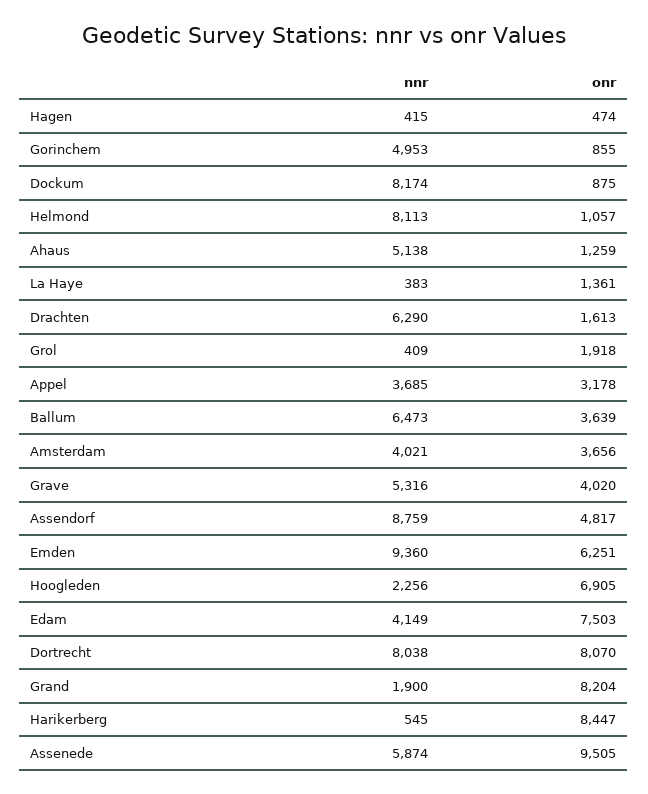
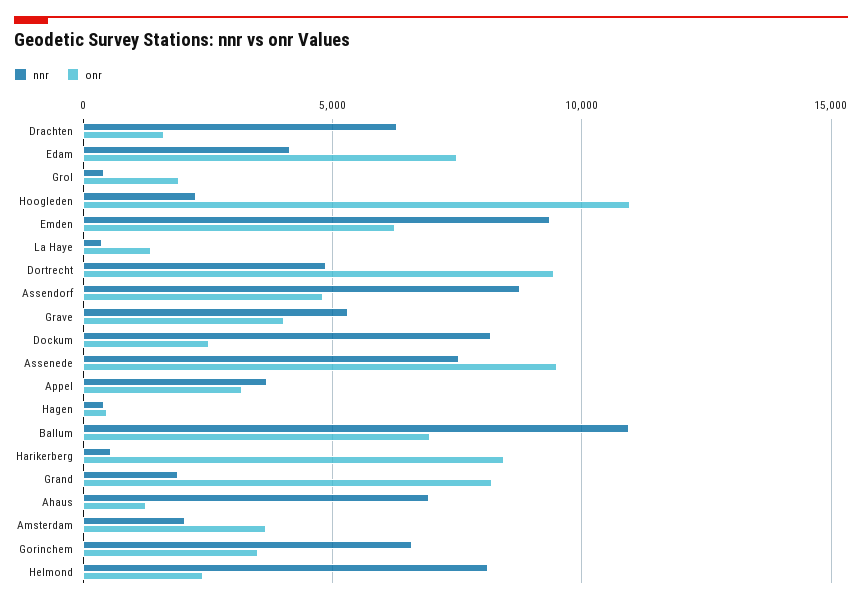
  {
    "nnr": {
      "Hagen": 415,
-     "Gorinchem": 4953,
+     "Gorinchem": 6500,
      "Dockum": 8174,
      "Helmond": 8113,
-     "Ahaus": 5138,
+     "Ahaus": 7000,
      "La Haye": 383,
      "Drachten": 6290,
      "Grol": 409,
      "Appel": 3685,
-     "Ballum": 6473,
+     "Ballum": 11000,
-     "Amsterdam": 4021,
+     "Amsterdam": 2000,
      "Grave": 5316,
      "Assendorf": 8759,
      "Emden": 9360,
      "Hoogleden": 2256,
      "Edam": 4149,
-     "Dortrecht": 8038,
+     "Dortrecht": 5000,
      "Grand": 1900,
      "Harikerberg": 545,
-     "Assenede": 5874
+     "Assenede": 7500
    },
    "onr": {
      "Hagen": 474,
-     "Gorinchem": 855,
+     "Gorinchem": 3500,
-     "Dockum": 875,
+     "Dockum": 2500,
-     "Helmond": 1057,
+     "Helmond": 2500,
      "Ahaus": 1259,
      "La Haye": 1361,
      "Drachten": 1613,
      "Grol": 1918,
      "Appel": 3178,
-     "Ballum": 3639,
+     "Ballum": 7000,
      "Amsterdam": 3656,
      "Grave": 4020,
      "Assendorf": 4817,
      "Emden": 6251,
-     "Hoogleden": 6905,
+     "Hoogleden": 11000,
      "Edam": 7503,
-     "Dortrecht": 8070,
+     "Dortrecht": 9500,
      "Grand": 8204,
      "Harikerberg": 8447,
      "Assenede": 9505
    }
  }

